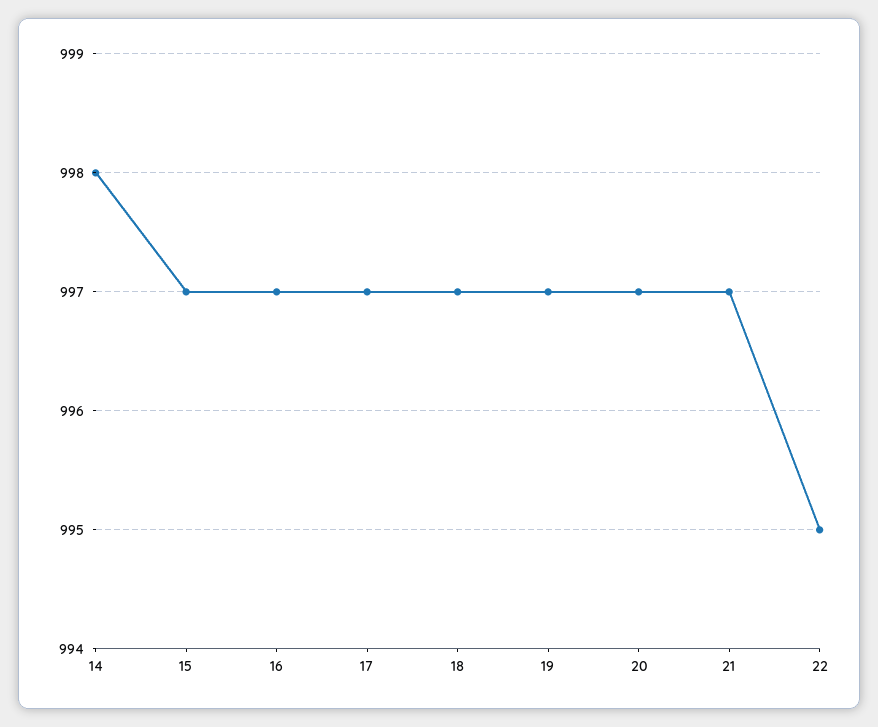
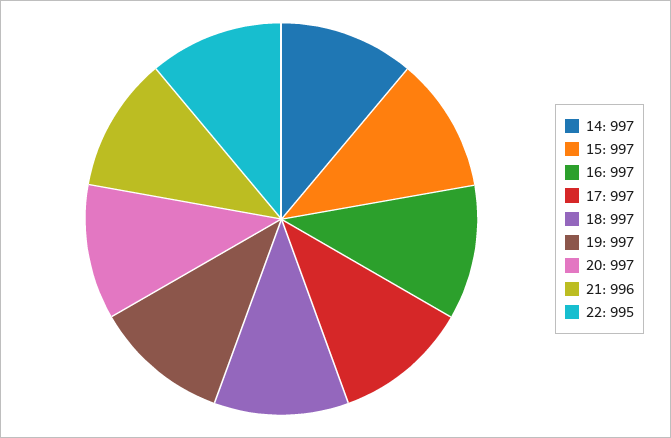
  {
-   "14": 998,
+   "14": 997,
    "15": 997,
    "16": 997,
    "17": 997,
    "18": 997,
    "19": 997,
    "20": 997,
-   "21": 997,
+   "21": 996,
    "22": 995
  }

